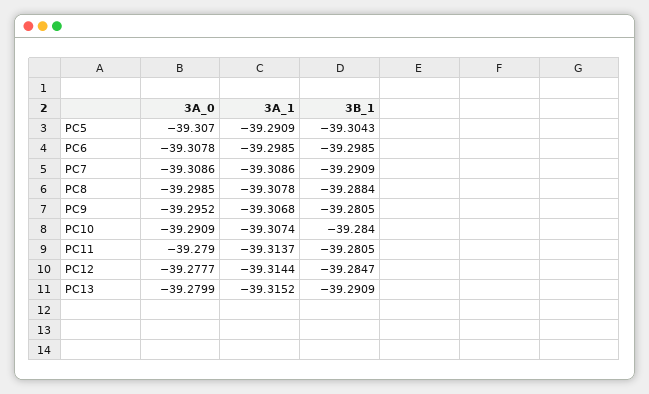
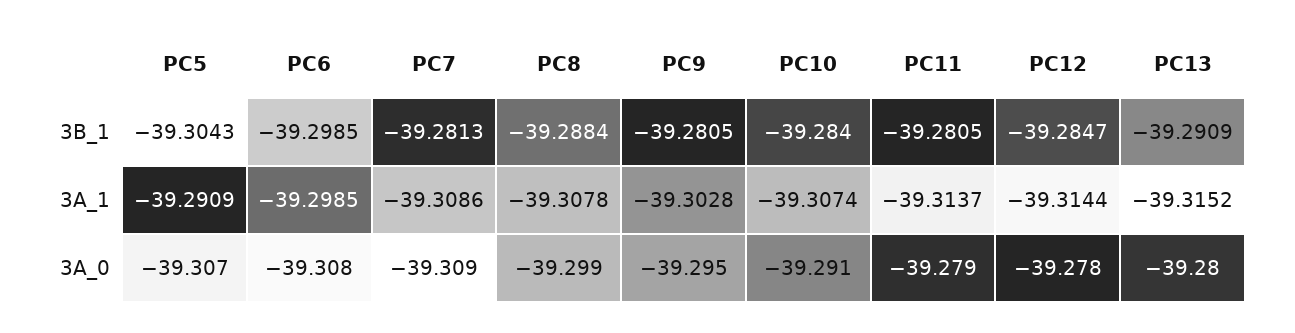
  {
    "3A_0": {
      "PC5": -39.307,
      "PC6": -39.3078,
      "PC7": -39.3086,
      "PC8": -39.2985,
      "PC9": -39.2952,
      "PC10": -39.2909,
      "PC11": -39.279,
      "PC12": -39.2777,
      "PC13": -39.2799
    },
    "3A_1": {
      "PC5": -39.2909,
      "PC6": -39.2985,
      "PC7": -39.3086,
      "PC8": -39.3078,
-     "PC9": -39.3068,
+     "PC9": -39.3028,
      "PC10": -39.3074,
      "PC11": -39.3137,
      "PC12": -39.3144,
      "PC13": -39.3152
    },
    "3B_1": {
      "PC5": -39.3043,
      "PC6": -39.2985,
-     "PC7": -39.2909,
+     "PC7": -39.2813,
      "PC8": -39.2884,
      "PC9": -39.2805,
      "PC10": -39.284,
      "PC11": -39.2805,
      "PC12": -39.2847,
      "PC13": -39.2909
    }
  }

